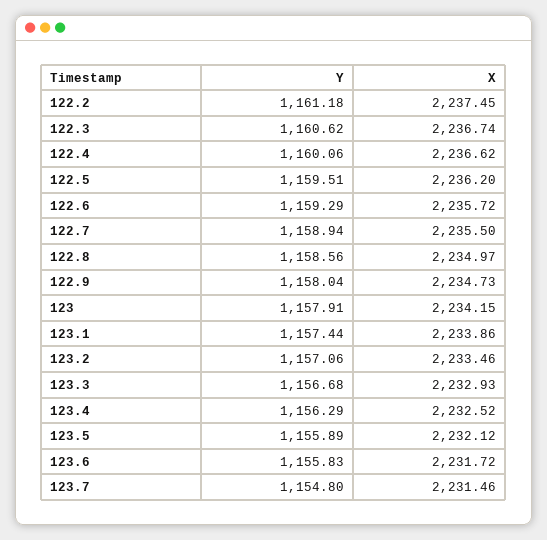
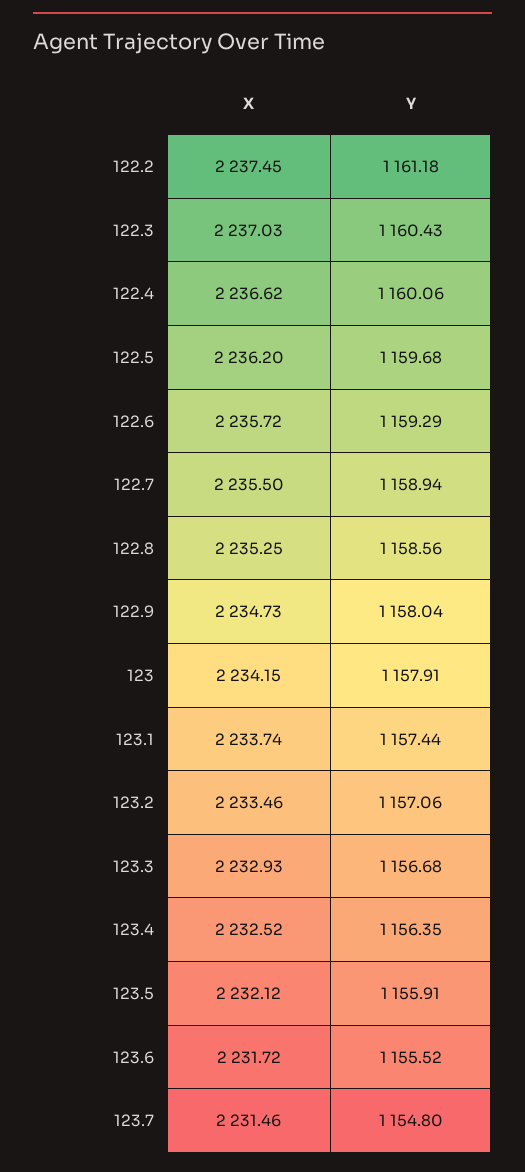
  {
    "Y": {
      "122.2": 1161.18,
-     "122.3": 1160.62,
+     "122.3": 1160.43,
      "122.4": 1160.06,
-     "122.5": 1159.51,
+     "122.5": 1159.68,
      "122.6": 1159.29,
      "122.7": 1158.94,
      "122.8": 1158.56,
      "122.9": 1158.04,
      "123": 1157.91,
      "123.1": 1157.44,
      "123.2": 1157.06,
      "123.3": 1156.68,
-     "123.4": 1156.29,
+     "123.4": 1156.35,
-     "123.5": 1155.89,
+     "123.5": 1155.91,
-     "123.6": 1155.83,
+     "123.6": 1155.52,
      "123.7": 1154.8
    },
    "X": {
      "122.2": 2237.45,
-     "122.3": 2236.74,
+     "122.3": 2237.03,
      "122.4": 2236.62,
      "122.5": 2236.2,
      "122.6": 2235.72,
      "122.7": 2235.5,
-     "122.8": 2234.97,
+     "122.8": 2235.25,
      "122.9": 2234.73,
      "123": 2234.15,
-     "123.1": 2233.86,
+     "123.1": 2233.74,
      "123.2": 2233.46,
      "123.3": 2232.93,
      "123.4": 2232.52,
      "123.5": 2232.12,
      "123.6": 2231.72,
      "123.7": 2231.46
    }
  }

